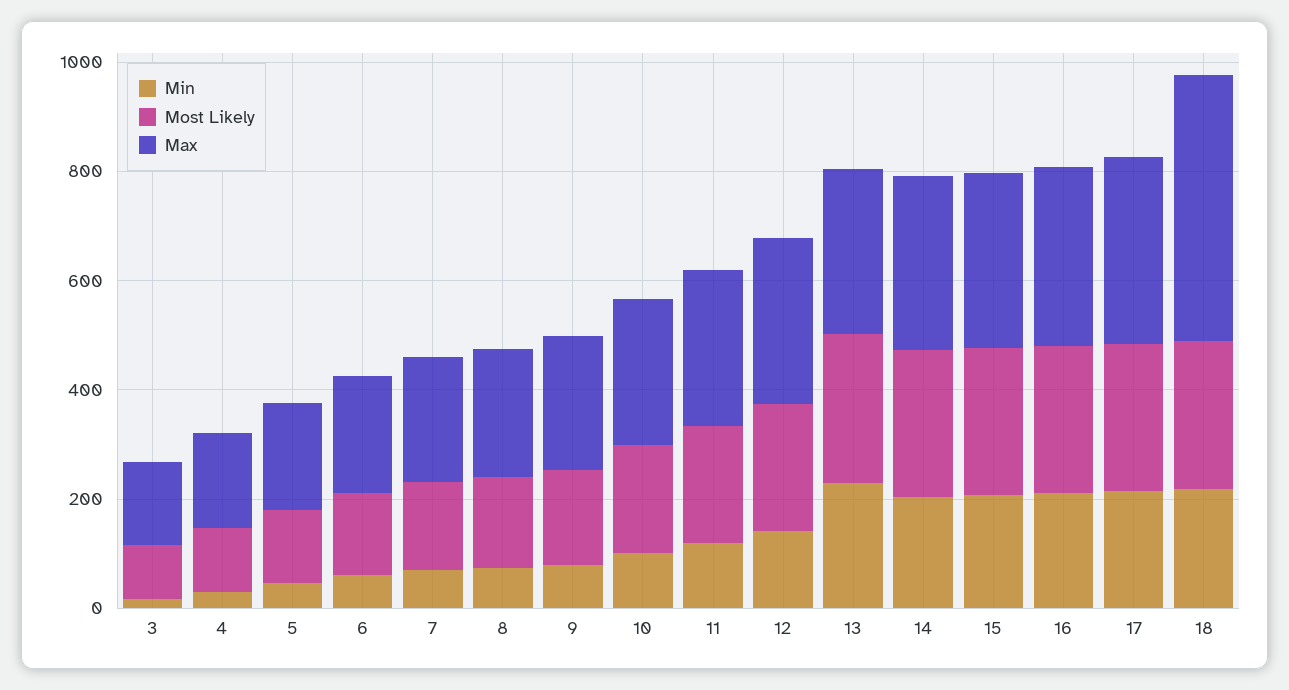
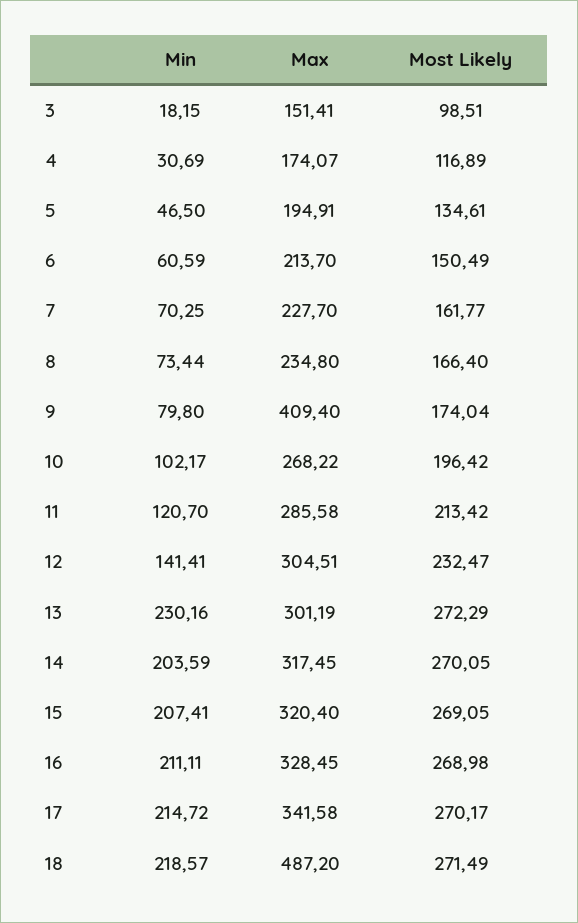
  {
    "Min": {
      "3": 18.15,
      "4": 30.69,
      "5": 46.5,
      "6": 60.59,
      "7": 70.25,
      "8": 73.44,
      "9": 79.8,
      "10": 102.17,
      "11": 120.7,
      "12": 141.41,
      "13": 230.16,
      "14": 203.59,
      "15": 207.41,
      "16": 211.11,
      "17": 214.72,
      "18": 218.57
    },
    "Most Likely": {
      "3": 98.51,
      "4": 116.89,
      "5": 134.61,
      "6": 150.49,
      "7": 161.77,
      "8": 166.4,
      "9": 174.04,
      "10": 196.42,
      "11": 213.42,
      "12": 232.47,
      "13": 272.29,
      "14": 270.05,
      "15": 269.05,
      "16": 268.98,
      "17": 270.17,
      "18": 271.49
    },
    "Max": {
      "3": 151.41,
      "4": 174.07,
      "5": 194.91,
      "6": 213.7,
      "7": 227.7,
      "8": 234.8,
-     "9": 250,
+     "9": 409.4,
      "10": 268.22,
      "11": 285.58,
      "12": 304.51,
      "13": 301.19,
      "14": 317.45,
      "15": 320.4,
      "16": 328.45,
      "17": 341.58,
      "18": 487.2
    }
  }

